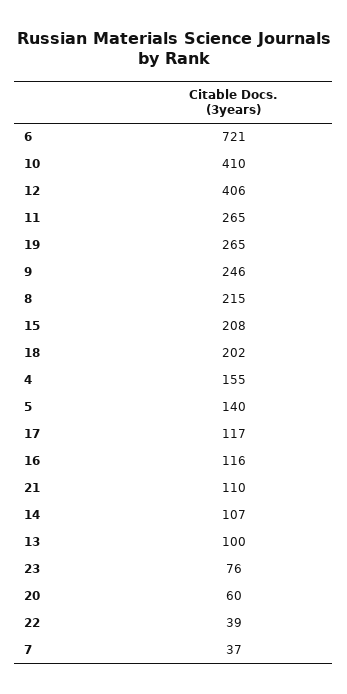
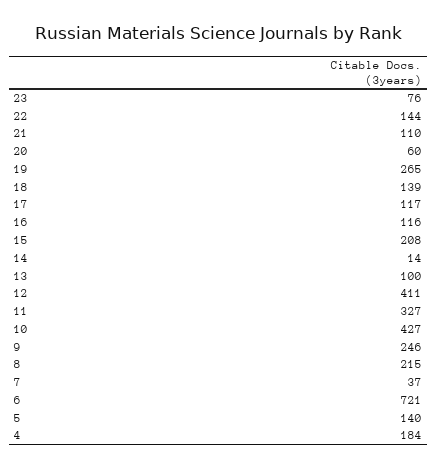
  {
    "6": 721,
-   "10": 410,
+   "10": 427,
-   "12": 406,
+   "12": 411,
-   "11": 265,
+   "11": 327,
    "19": 265,
    "9": 246,
    "8": 215,
    "15": 208,
-   "18": 202,
+   "18": 139,
-   "4": 155,
+   "4": 184,
    "5": 140,
    "17": 117,
    "16": 116,
    "21": 110,
-   "14": 107,
+   "14": 14,
    "13": 100,
    "23": 76,
    "20": 60,
-   "22": 39,
+   "22": 144,
    "7": 37
  }

